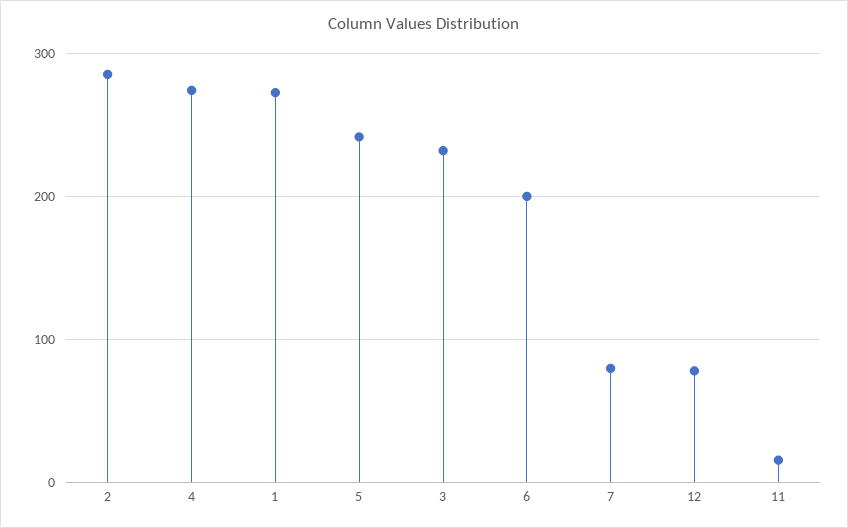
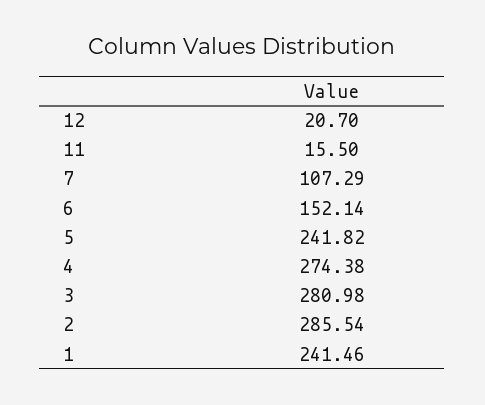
  {
    "2": 285.54,
    "4": 274.38,
-   "1": 270,
+   "1": 241.46,
    "5": 241.82,
-   "3": 230,
+   "3": 280.98,
-   "6": 200,
+   "6": 152.14,
-   "7": 80,
+   "7": 107.29,
-   "12": 80,
+   "12": 20.7,
    "11": 15.5
  }

